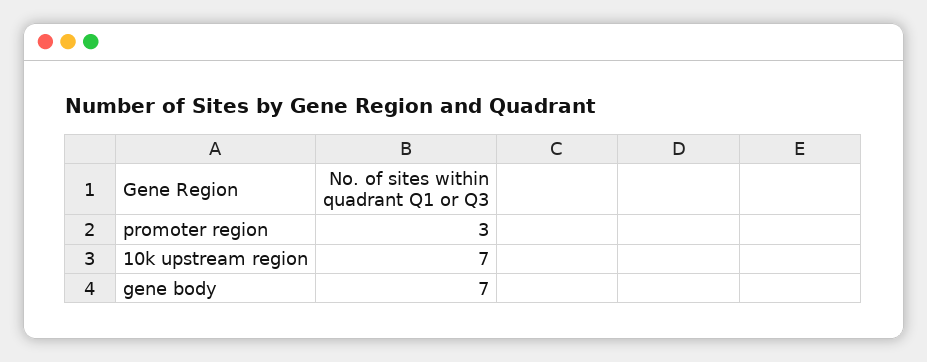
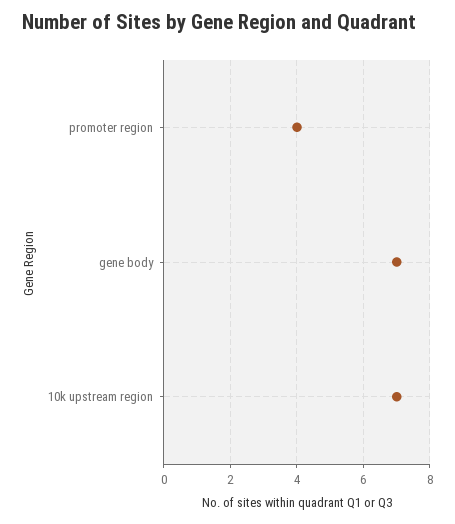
  {
-   "promoter region": 3,
+   "promoter region": 4,
    "10k upstream region": 7,
    "gene body": 7
  }

